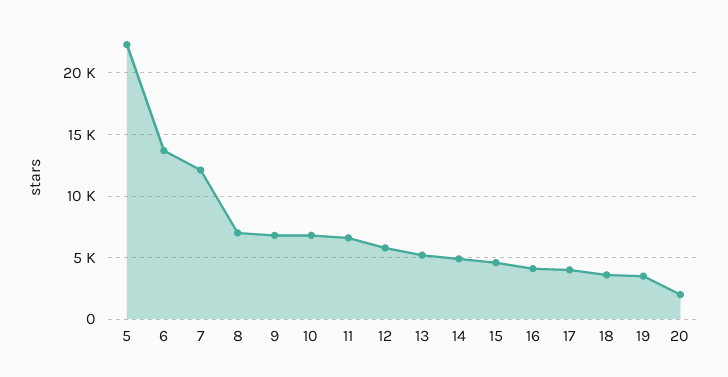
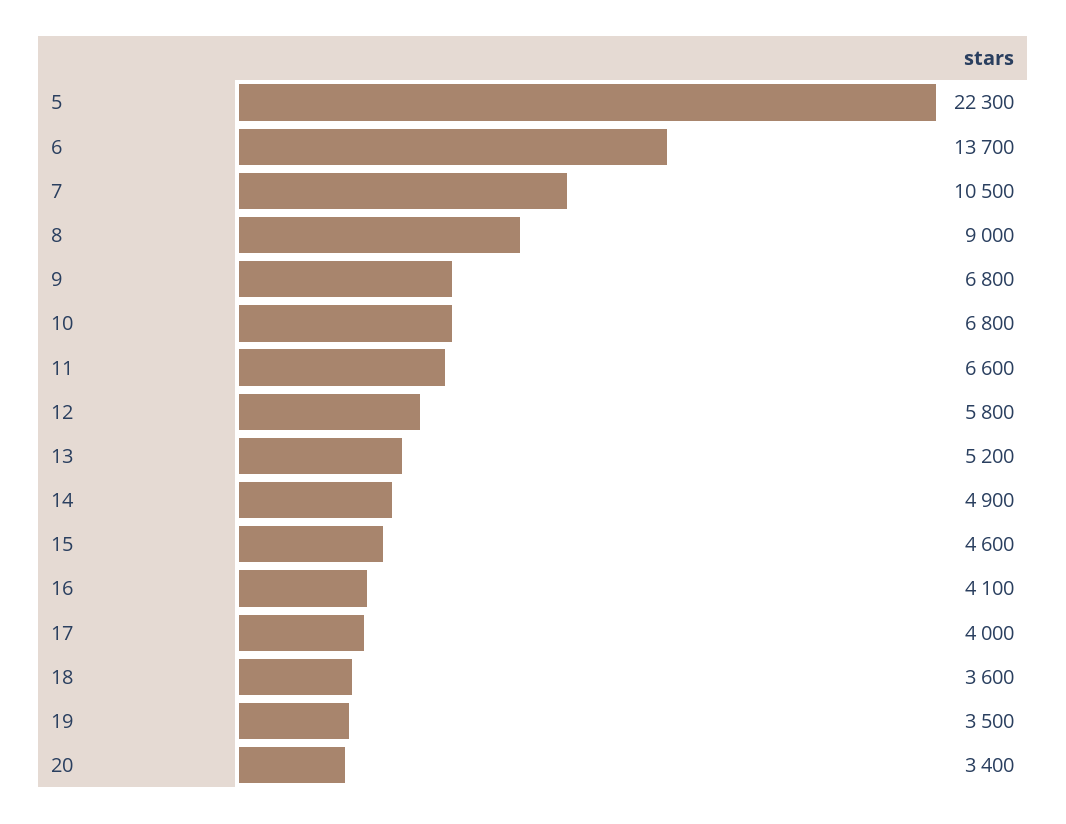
  {
    "5": 22300,
    "6": 13700,
-   "7": 12000,
+   "7": 10500,
-   "8": 7000,
+   "8": 9000,
    "9": 6800,
    "10": 6800,
    "11": 6600,
    "12": 5800,
    "13": 5200,
    "14": 4900,
    "15": 4600,
    "16": 4100,
    "17": 4000,
    "18": 3600,
    "19": 3500,
-   "20": 2000
+   "20": 3400
  }

